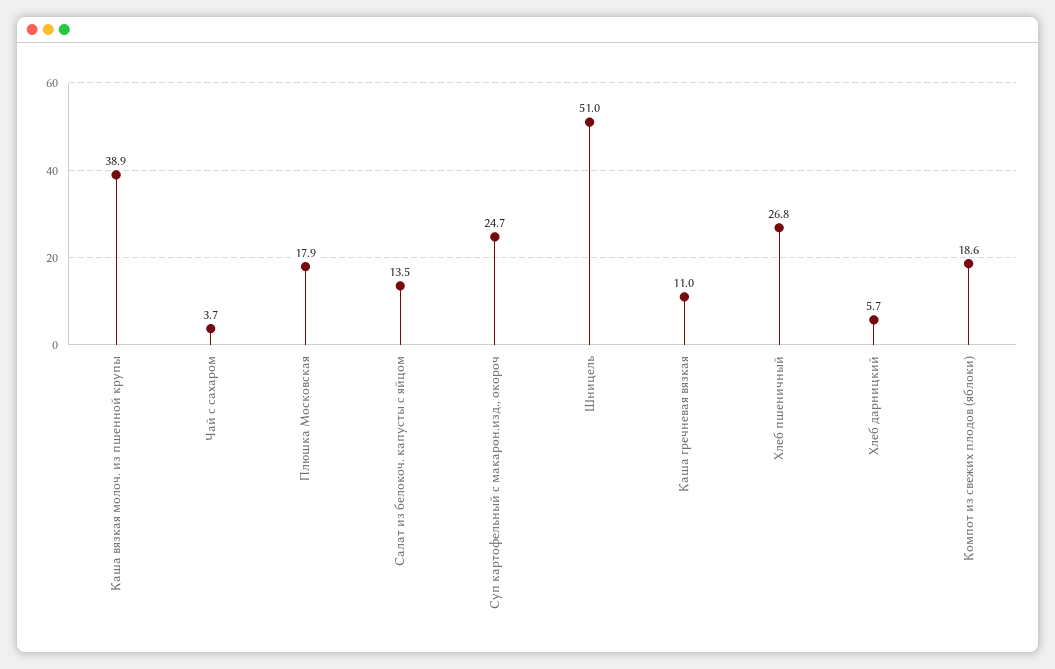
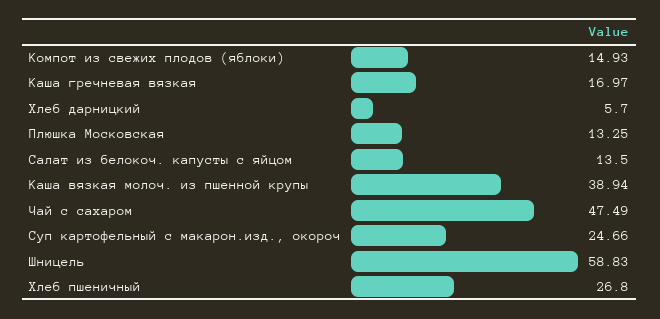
  {
    "Каша вязкая молоч. из пшенной крупы": 38.94,
-   "Чай с сахаром": 3.7,
+   "Чай с сахаром": 47.49,
-   "Плюшка Московская": 17.9,
+   "Плюшка Московская": 13.25,
    "Салат из белокоч. капусты с яйцом": 13.5,
    "Суп картофельный с макарон.изд., окороч": 24.66,
-   "Шницель": 51,
+   "Шницель": 58.83,
-   "Каша гречневая вязкая": 11,
+   "Каша гречневая вязкая": 16.97,
    "Хлеб пшеничный": 26.8,
    "Хлеб дарницкий": 5.7,
-   "Компот из свежих плодов (яблоки)": 18.6
+   "Компот из свежих плодов (яблоки)": 14.93
  }

